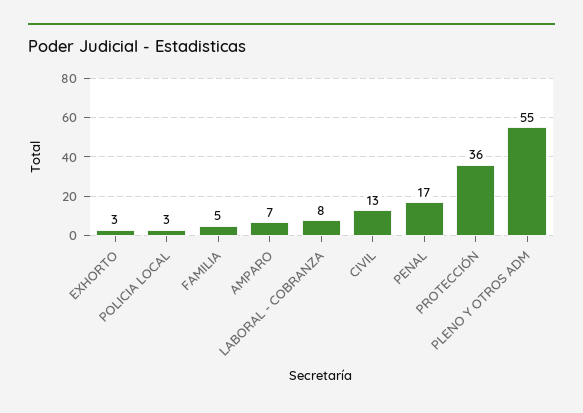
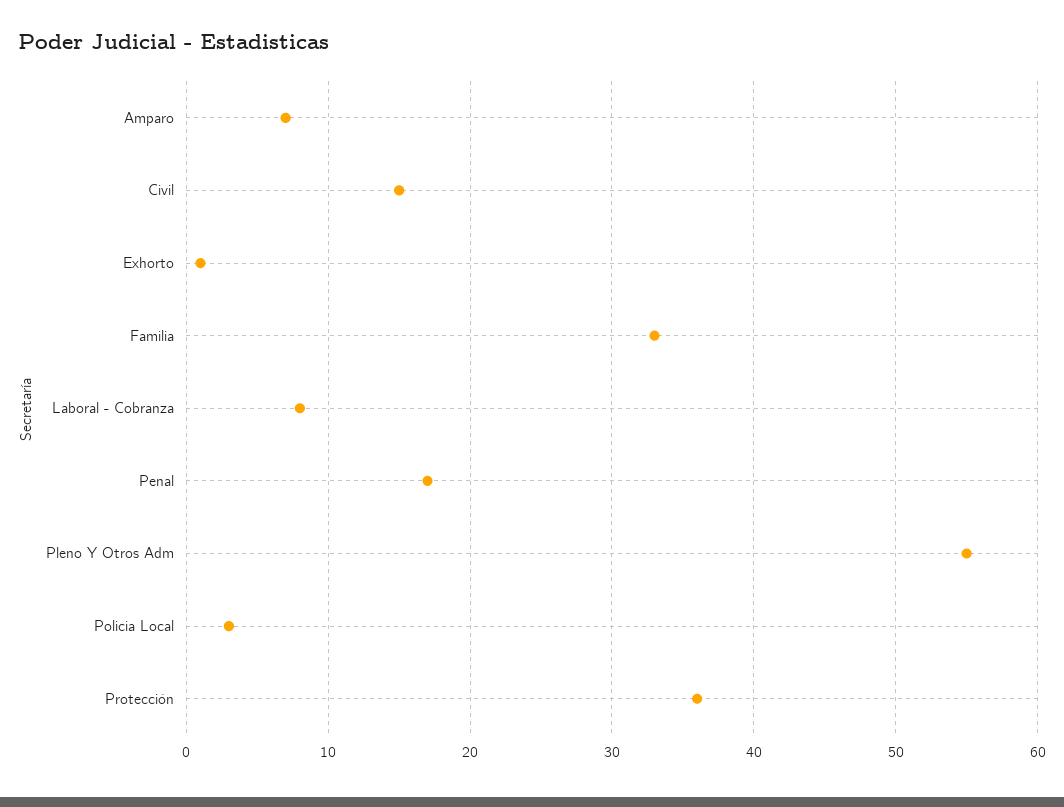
  {
-   "EXHORTO": 3,
+   "EXHORTO": 1,
    "POLICIA LOCAL": 3,
-   "FAMILIA": 5,
+   "FAMILIA": 33,
    "AMPARO": 7,
    "LABORAL - COBRANZA": 8,
-   "CIVIL": 13,
+   "CIVIL": 15,
    "PENAL": 17,
    "PROTECCIÓN": 36,
    "PLENO Y OTROS ADM": 55
  }

